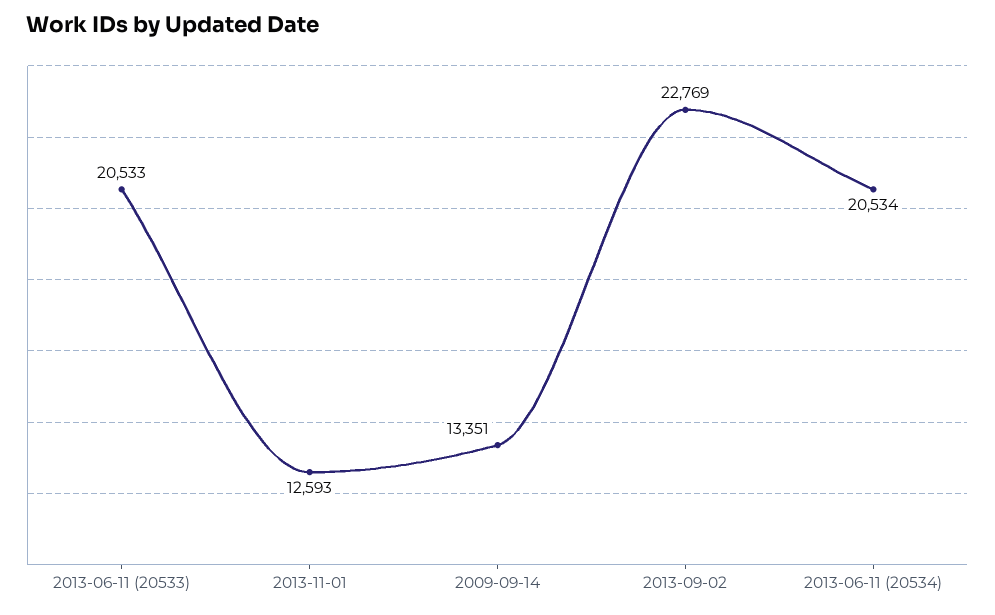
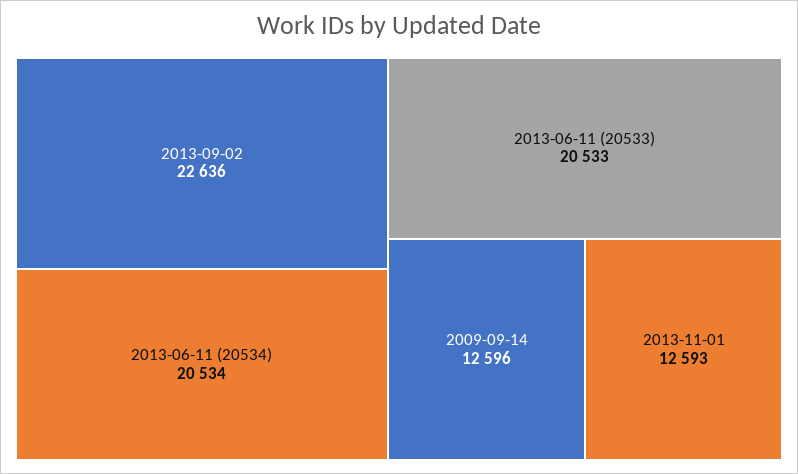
  {
    "2013-06-11 (20533)": 20533,
    "2013-11-01": 12593,
-   "2009-09-14": 13351,
+   "2009-09-14": 12596,
-   "2013-09-02": 22769,
+   "2013-09-02": 22636,
    "2013-06-11 (20534)": 20534
  }

